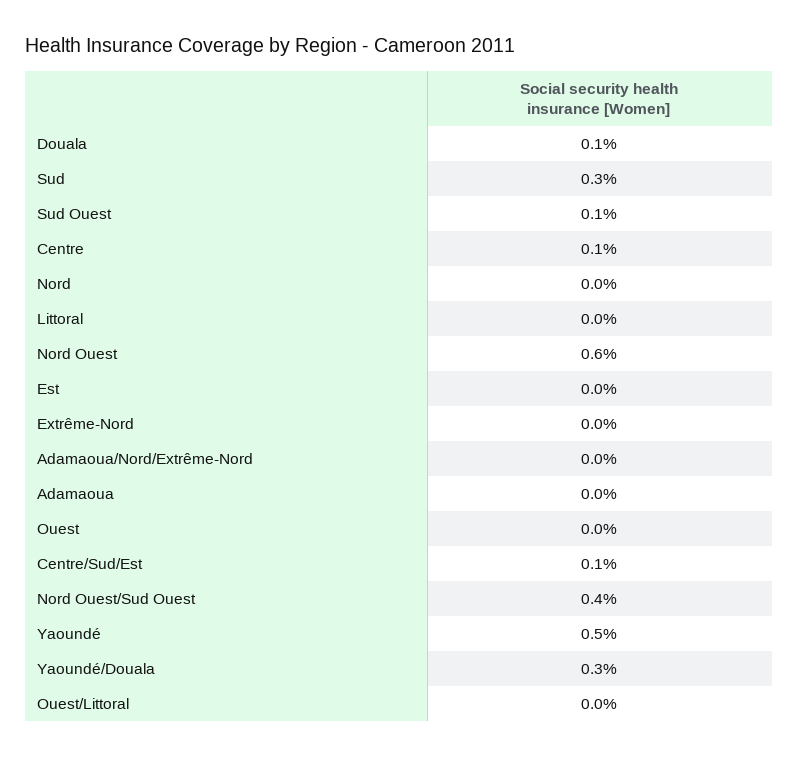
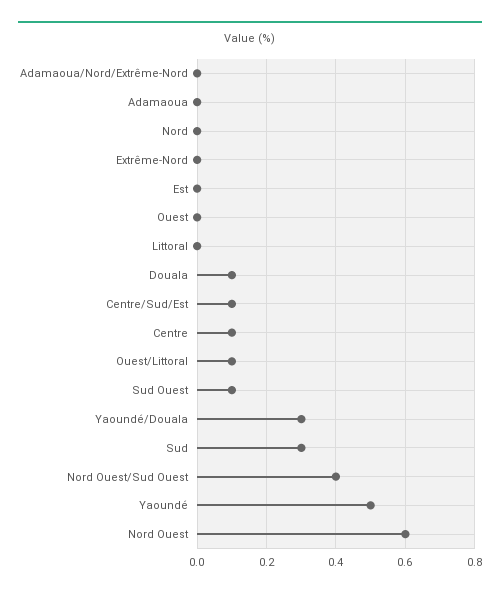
  {
    "Douala": 0.1,
    "Sud": 0.3,
    "Sud Ouest": 0.1,
    "Centre": 0.1,
    "Nord": 0,
    "Littoral": 0,
    "Nord Ouest": 0.6,
    "Est": 0,
    "Extrême-Nord": 0,
    "Adamaoua/Nord/Extrême-Nord": 0,
    "Adamaoua": 0,
    "Ouest": 0,
    "Centre/Sud/Est": 0.1,
    "Nord Ouest/Sud Ouest": 0.4,
    "Yaoundé": 0.5,
    "Yaoundé/Douala": 0.3,
-   "Ouest/Littoral": 0
+   "Ouest/Littoral": 0.1
  }

